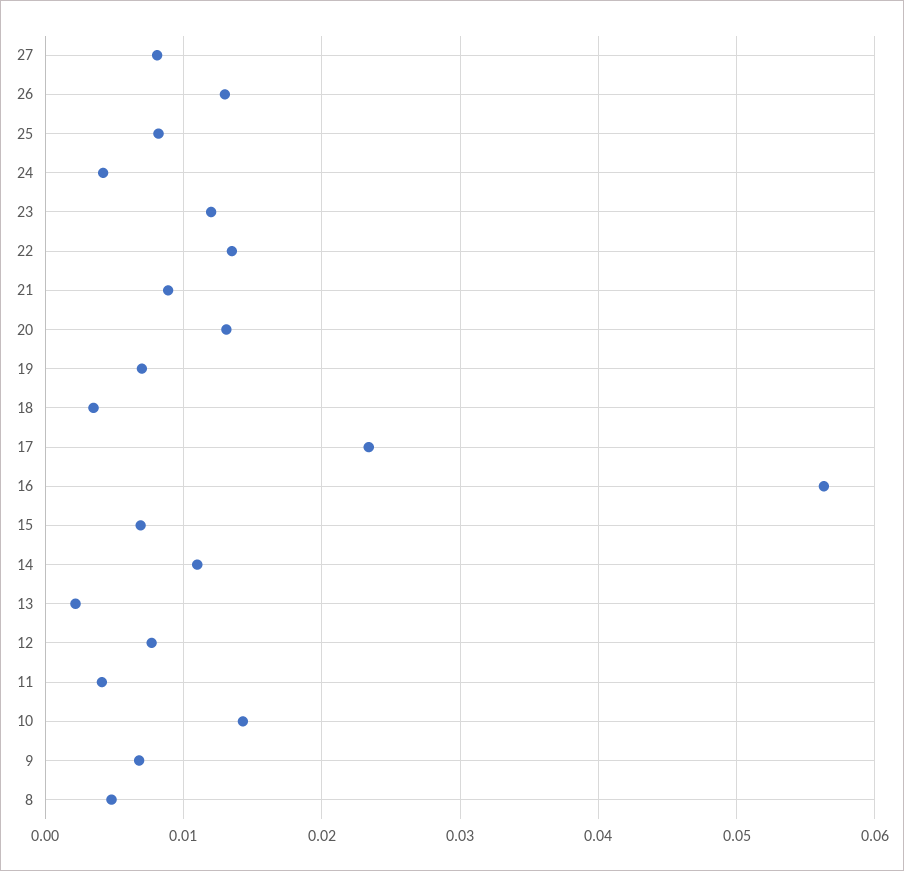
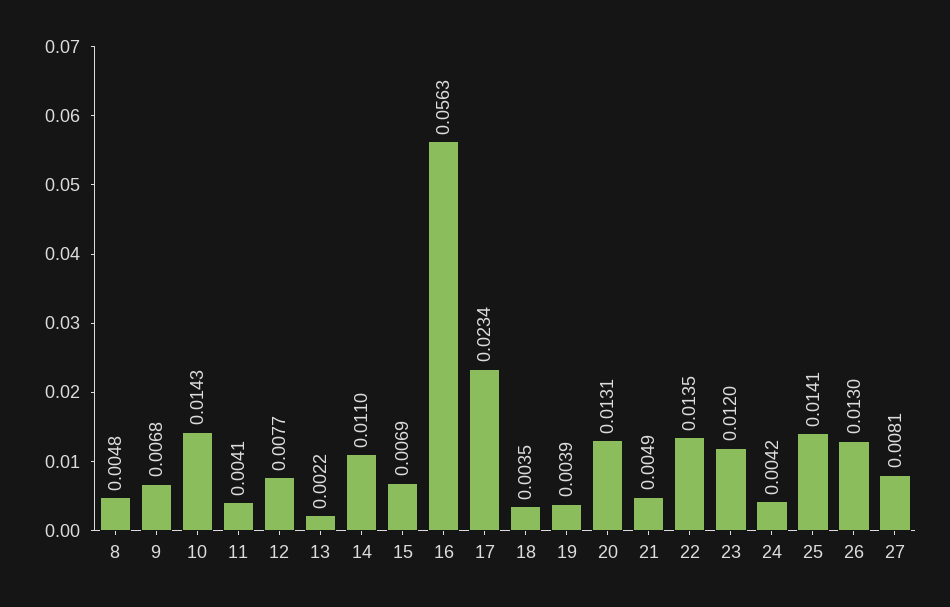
  {
    "27": 0.0081,
    "26": 0.013,
-   "25": 0.008,
+   "25": 0.0141,
    "24": 0.0042,
    "23": 0.012,
    "22": 0.0135,
-   "21": 0.009,
+   "21": 0.0049,
    "20": 0.0131,
-   "19": 0.007,
+   "19": 0.0039,
    "18": 0.0035,
    "17": 0.0234,
    "16": 0.0563,
    "15": 0.0069,
    "14": 0.011,
    "13": 0.0022,
    "12": 0.0077,
    "11": 0.0041,
    "10": 0.0143,
    "9": 0.0068,
    "8": 0.0048
  }

